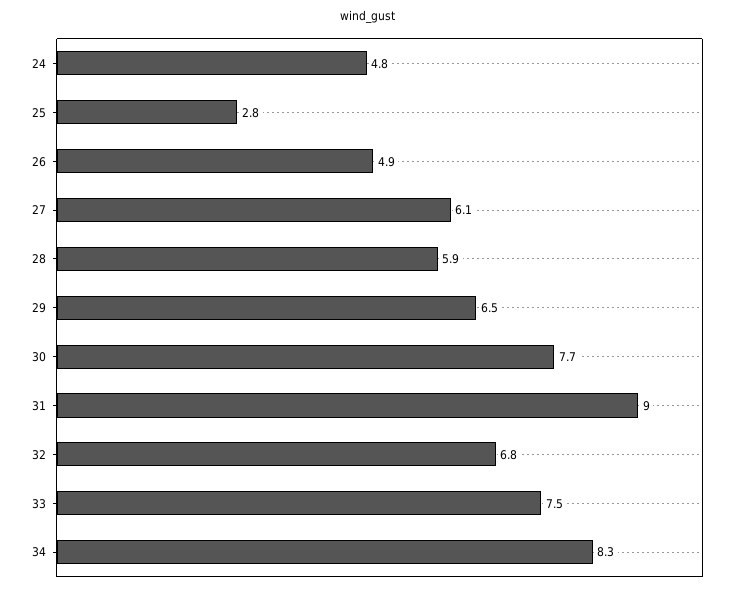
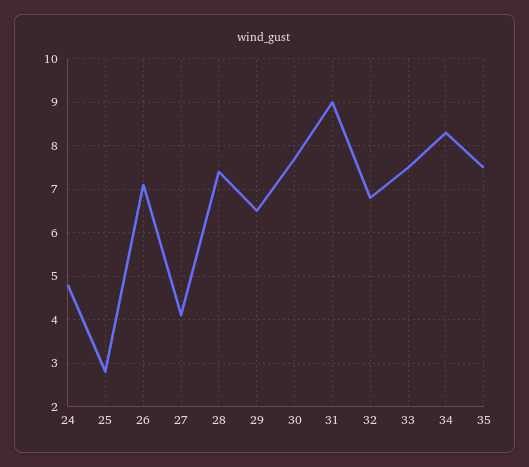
  {
    "24": 4.8,
    "25": 2.8,
-   "26": 4.9,
+   "26": 7,
-   "27": 6.1,
+   "27": 4,
-   "28": 5.9,
+   "28": 7.5,
    "29": 6.5,
    "30": 7.7,
    "31": 9,
    "32": 6.8,
    "33": 7.5,
-   "34": 8.3
+   "34": 8.3,
+   "35": 7.5
  }

